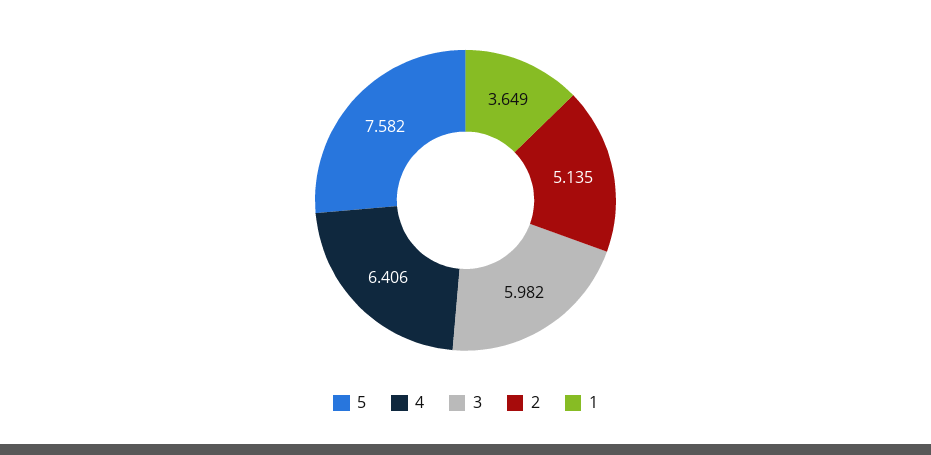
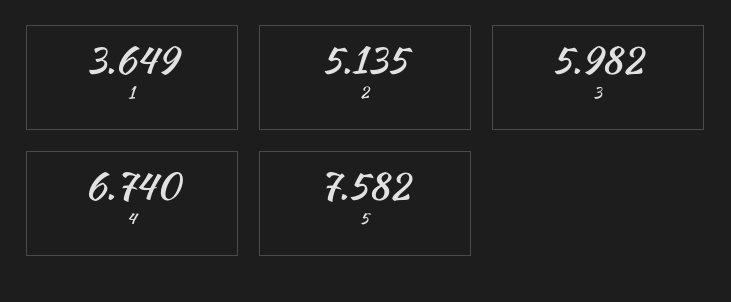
  {
    "5": 7.582,
-   "4": 6.406,
+   "4": 6.74,
    "3": 5.982,
    "2": 5.135,
    "1": 3.649
  }

